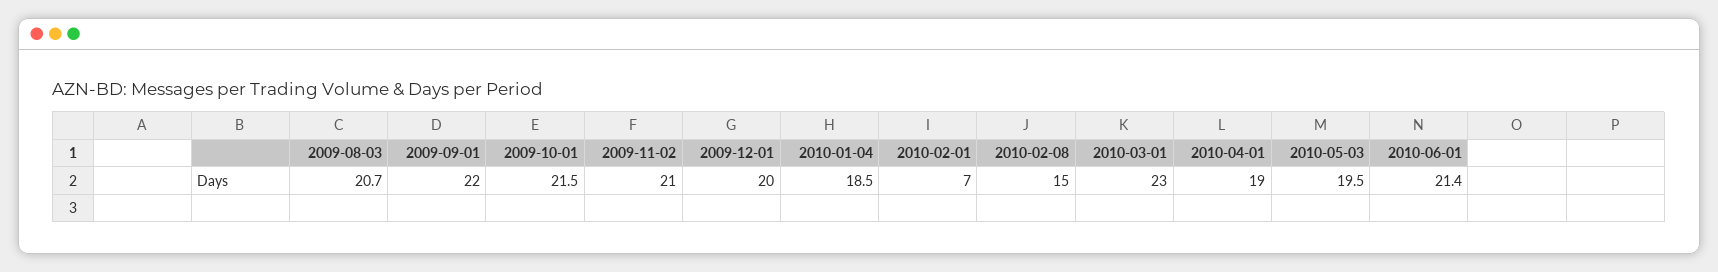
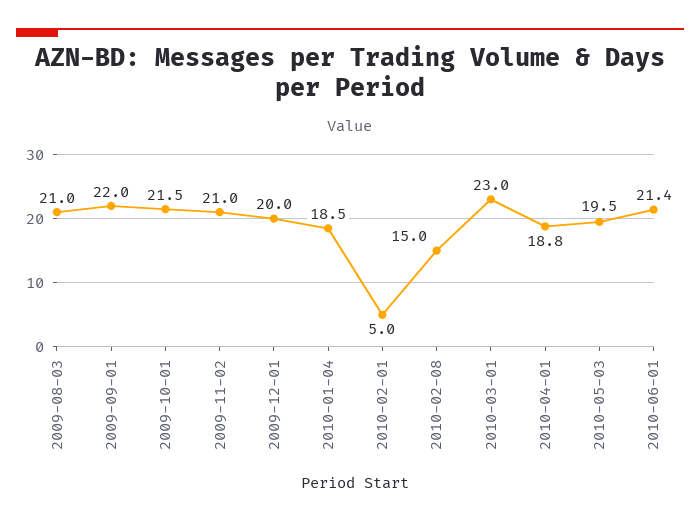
  {
-   "2009-08-03": 20.7,
+   "2009-08-03": 21,
    "2009-09-01": 22,
    "2009-10-01": 21.5,
    "2009-11-02": 21,
    "2009-12-01": 20,
    "2010-01-04": 18.5,
-   "2010-02-01": 7,
+   "2010-02-01": 5,
    "2010-02-08": 15,
    "2010-03-01": 23,
-   "2010-04-01": 19,
+   "2010-04-01": 18.8,
    "2010-05-03": 19.5,
    "2010-06-01": 21.4
  }

